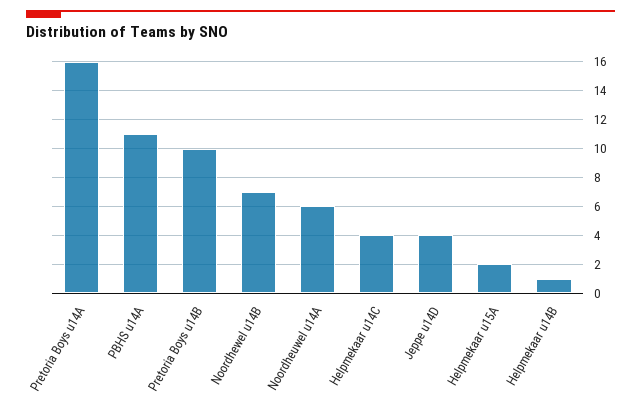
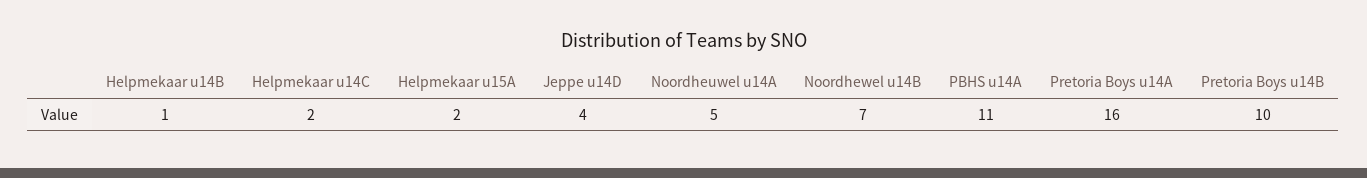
  {
    "Pretoria Boys u14A": 16,
    "PBHS u14A": 11,
    "Pretoria Boys u14B": 10,
    "Noordhewel u14B": 7,
-   "Noordheuwel u14A": 6,
+   "Noordheuwel u14A": 5,
-   "Helpmekaar u14C": 4,
+   "Helpmekaar u14C": 2,
    "Jeppe u14D": 4,
    "Helpmekaar u15A": 2,
    "Helpmekaar u14B": 1
  }

